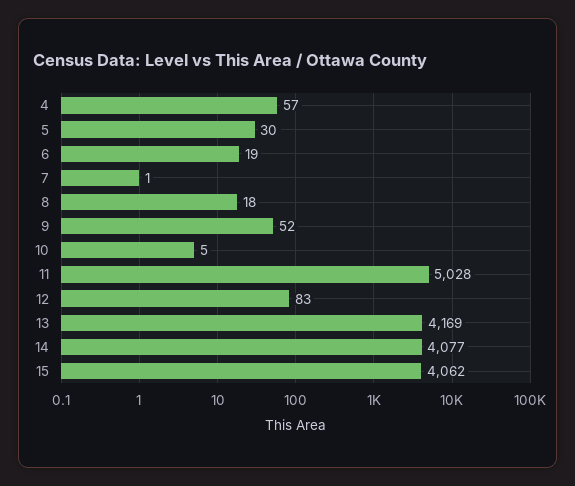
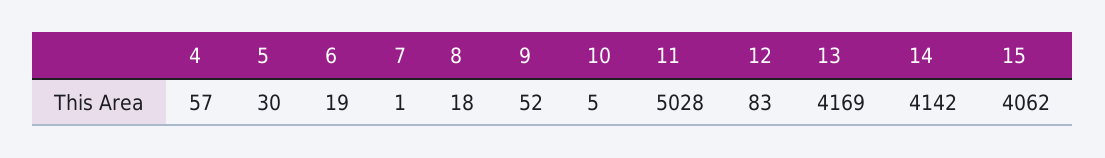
  {
    "4": 57,
    "5": 30,
    "6": 19,
    "7": 1,
    "8": 18,
    "9": 52,
    "10": 5,
    "11": 5028,
    "12": 83,
    "13": 4169,
-   "14": 4077,
+   "14": 4142,
    "15": 4062
  }

